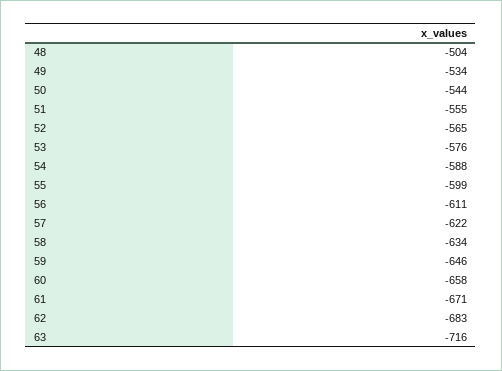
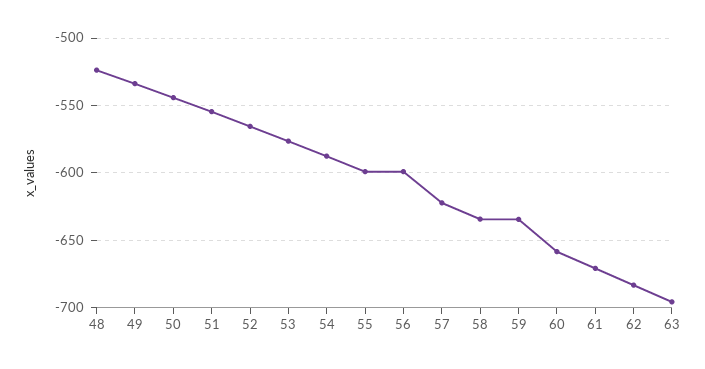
  {
-   "48": -504,
+   "48": -525,
    "49": -534,
    "50": -544,
    "51": -555,
    "52": -565,
    "53": -576,
    "54": -588,
    "55": -599,
-   "56": -611,
+   "56": -600,
    "57": -622,
    "58": -634,
-   "59": -646,
+   "59": -635,
    "60": -658,
    "61": -671,
    "62": -683,
-   "63": -716
+   "63": -695
  }

